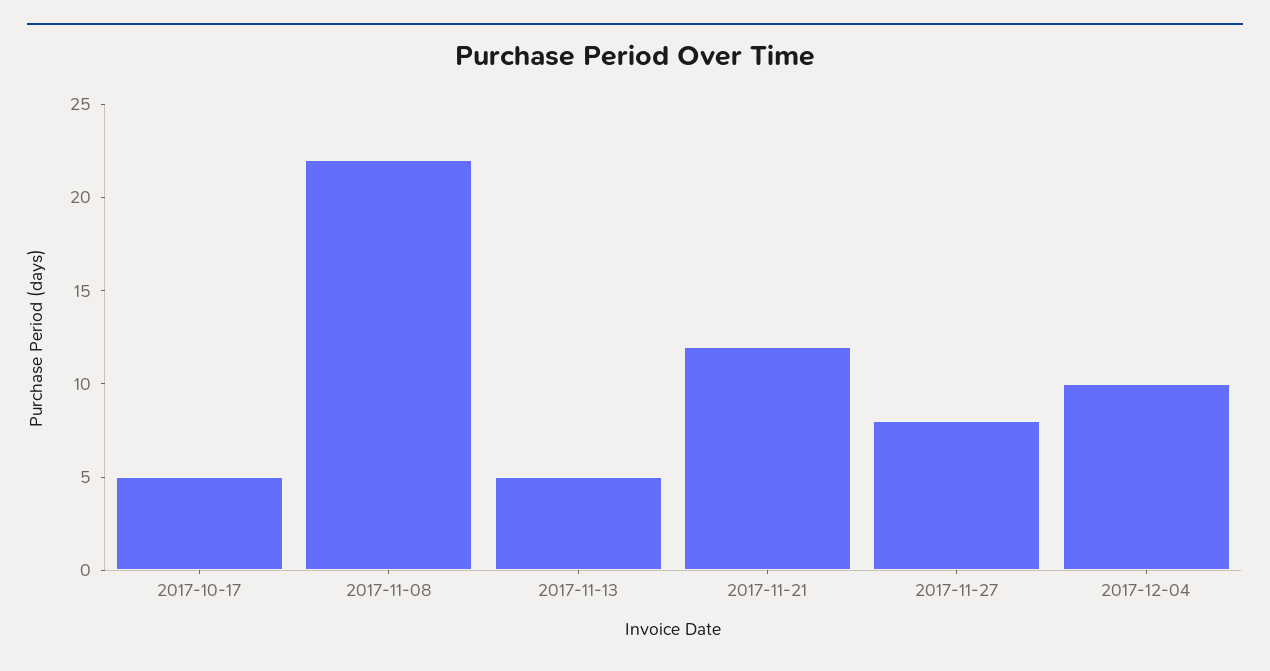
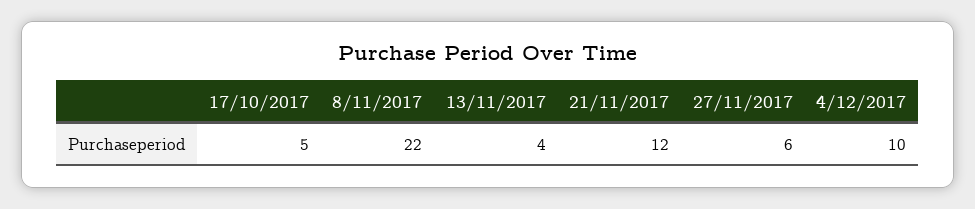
  {
    "2017-10-17": 5,
    "2017-11-08": 22,
-   "2017-11-13": 5,
+   "2017-11-13": 4,
    "2017-11-21": 12,
-   "2017-11-27": 8,
+   "2017-11-27": 6,
    "2017-12-04": 10
  }

